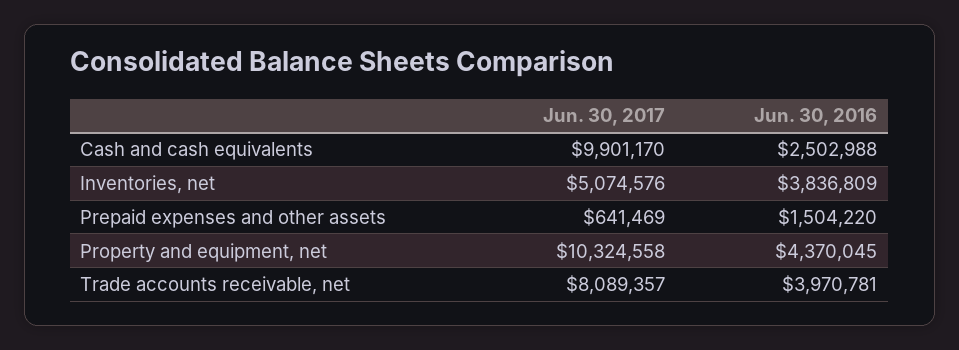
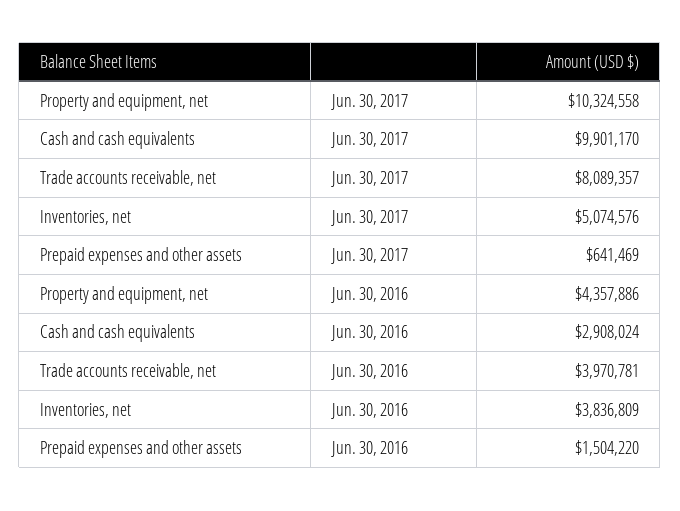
  {
    "Jun. 30, 2017": {
      "Cash and cash equivalents": 9901170,
      "Inventories, net": 5074576,
      "Prepaid expenses and other assets": 641469,
      "Property and equipment, net": 10324558,
      "Trade accounts receivable, net": 8089357
    },
    "Jun. 30, 2016": {
-     "Cash and cash equivalents": 2502988,
+     "Cash and cash equivalents": 2908024,
      "Inventories, net": 3836809,
      "Prepaid expenses and other assets": 1504220,
-     "Property and equipment, net": 4370045,
+     "Property and equipment, net": 4357886,
      "Trade accounts receivable, net": 3970781
    }
  }

